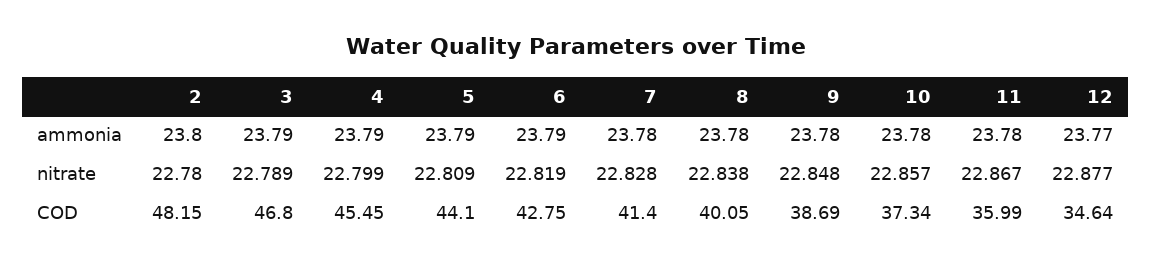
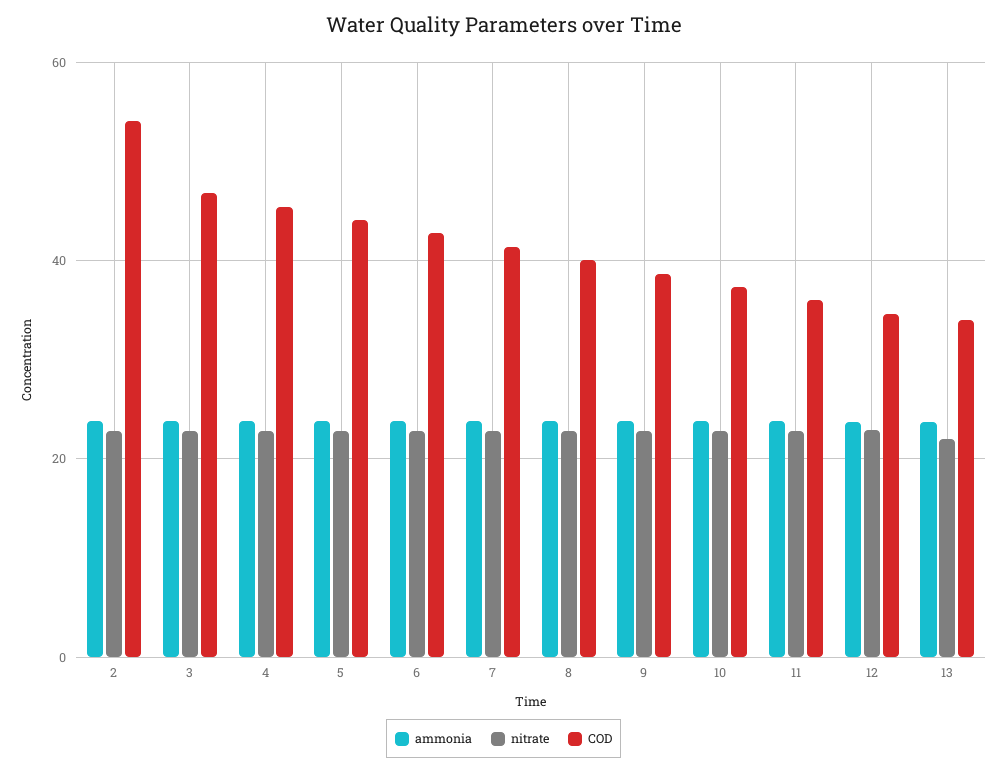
  {
    "ammonia": {
      "2": 23.8,
      "3": 23.79,
      "4": 23.79,
      "5": 23.79,
      "6": 23.79,
      "7": 23.78,
      "8": 23.78,
      "9": 23.78,
      "10": 23.78,
      "11": 23.78,
-     "12": 23.77
+     "12": 23.77,
+     "13": 24
    },
    "nitrate": {
      "2": 22.78,
      "3": 22.789,
      "4": 22.799,
      "5": 22.809,
      "6": 22.819,
      "7": 22.828,
      "8": 22.838,
      "9": 22.848,
      "10": 22.857,
      "11": 22.867,
-     "12": 22.877
+     "12": 22.877,
+     "13": 22
    },
    "COD": {
-     "2": 48.15,
+     "2": 54,
      "3": 46.8,
      "4": 45.45,
      "5": 44.1,
      "6": 42.75,
      "7": 41.4,
      "8": 40.05,
      "9": 38.69,
      "10": 37.34,
      "11": 35.99,
-     "12": 34.64
+     "12": 34.64,
+     "13": 34
    }
  }

